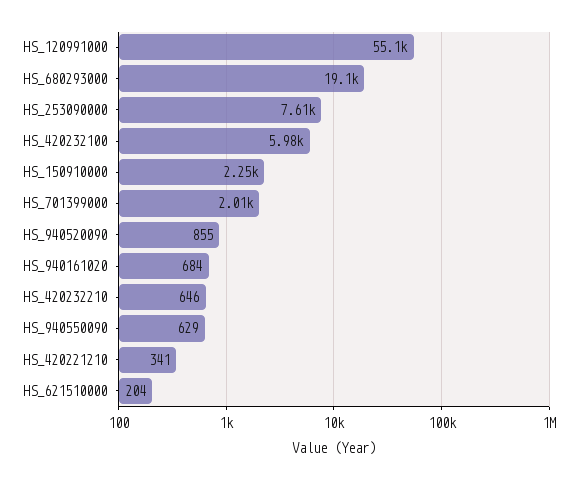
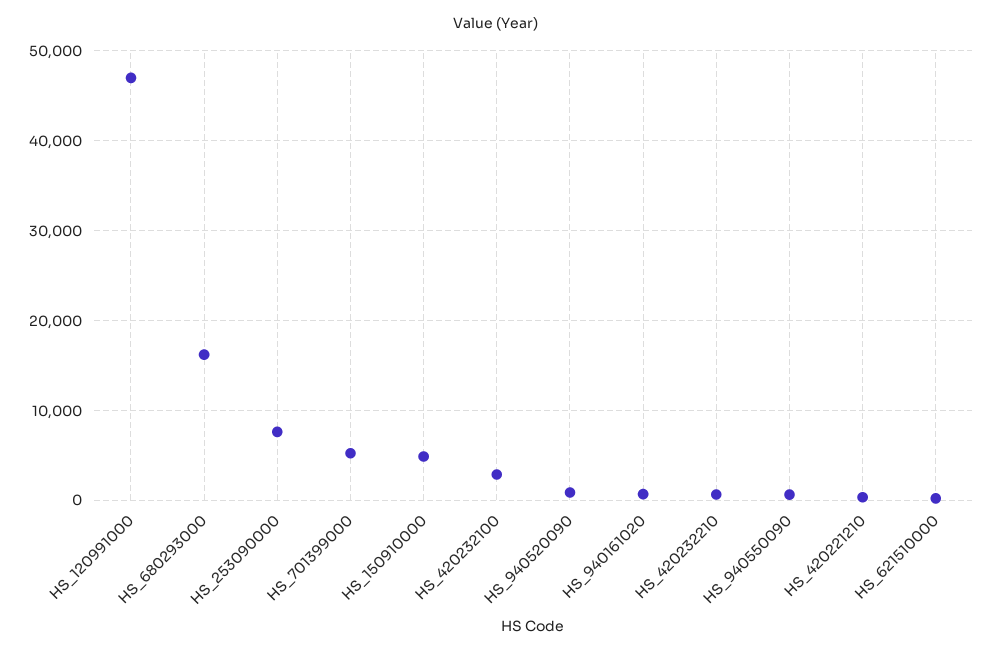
  {
-   "HS_120991000": 55100,
+   "HS_120991000": 47000,
-   "HS_680293000": 19100,
+   "HS_680293000": 16000,
    "HS_253090000": 7610,
-   "HS_420232100": 5980,
+   "HS_420232100": 3000,
-   "HS_150910000": 2250,
+   "HS_150910000": 5000,
-   "HS_701399000": 2010,
+   "HS_701399000": 5000,
    "HS_940520090": 855,
    "HS_940161020": 684,
    "HS_420232210": 646,
    "HS_940550090": 629,
    "HS_420221210": 341,
    "HS_621510000": 204
  }

